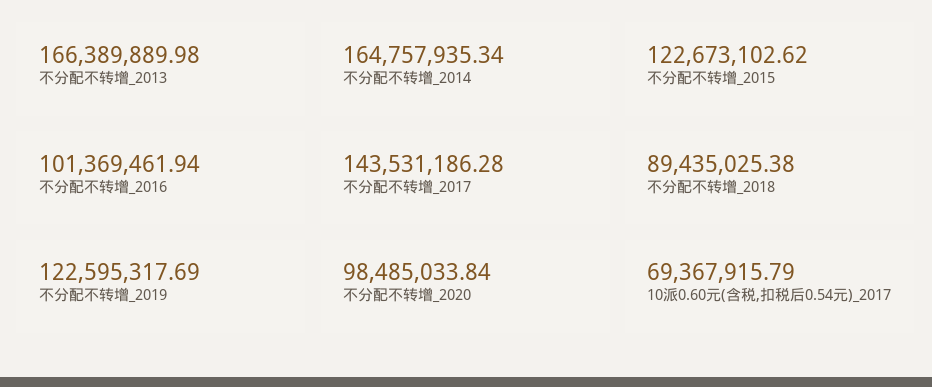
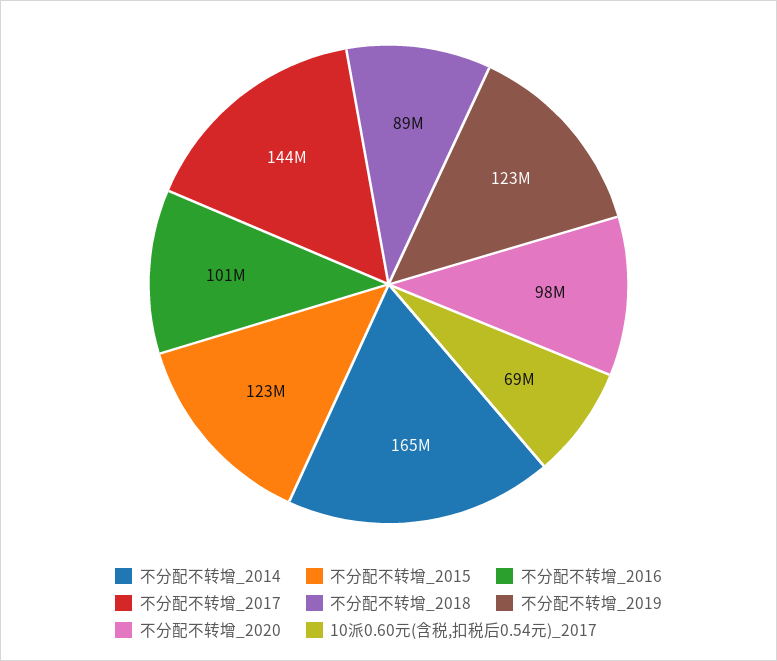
  {
-   "不分配不转增_2013": 166389889.98,
    "不分配不转增_2014": 164757935.34,
    "不分配不转增_2015": 122673102.62,
    "不分配不转增_2016": 101369461.94,
    "不分配不转增_2017": 143531186.28,
    "不分配不转增_2018": 89435025.38,
    "不分配不转增_2019": 122595317.69,
    "不分配不转增_2020": 98485033.84,
    "10派0.60元(含税,扣税后0.54元)_2017": 69367915.79
  }

